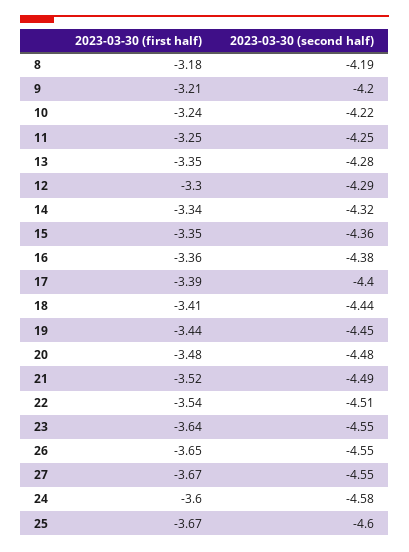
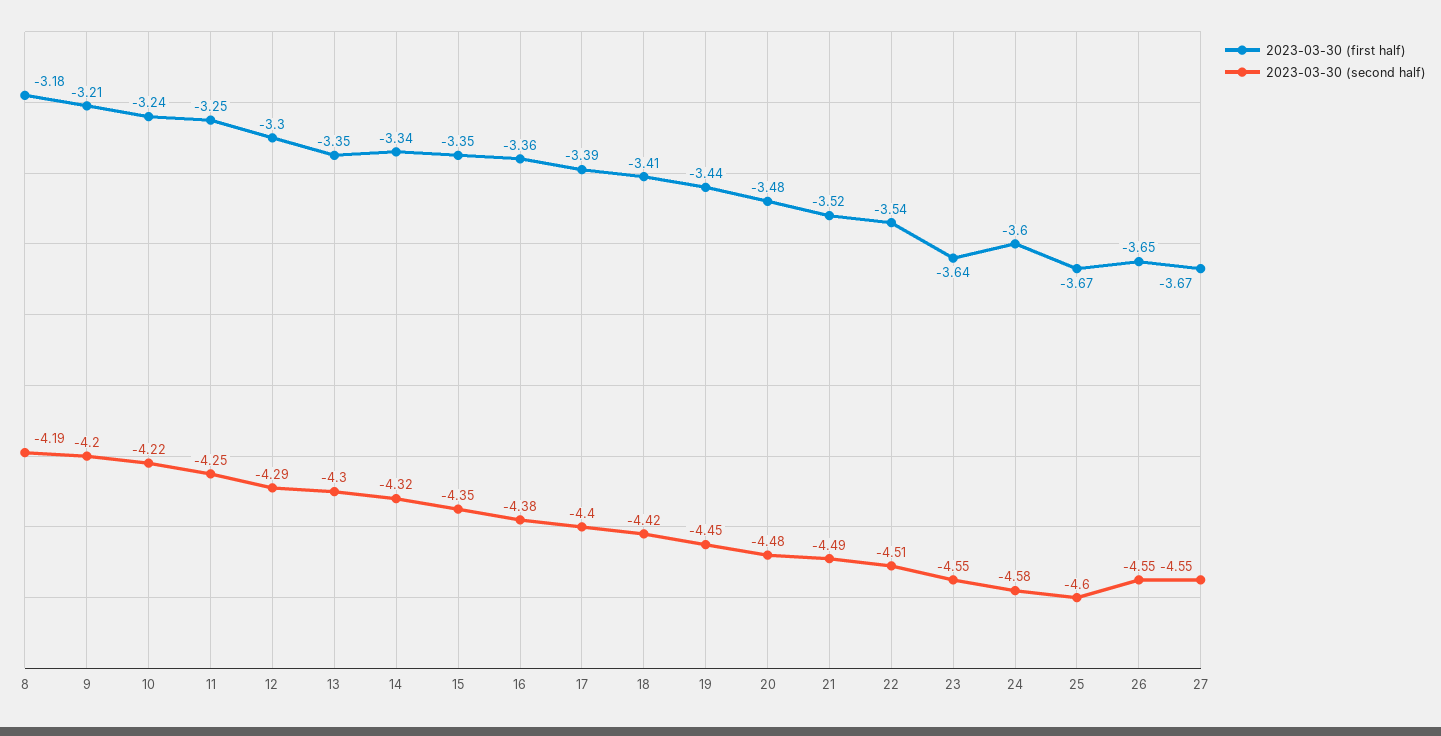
  {
    "2023-03-30 (first half)": {
      "8": -3.18,
      "9": -3.21,
      "10": -3.24,
      "11": -3.25,
      "13": -3.35,
      "12": -3.3,
      "14": -3.34,
      "15": -3.35,
      "16": -3.36,
      "17": -3.39,
      "18": -3.41,
      "19": -3.44,
      "20": -3.48,
      "21": -3.52,
      "22": -3.54,
      "23": -3.64,
      "26": -3.65,
      "27": -3.67,
      "24": -3.6,
      "25": -3.67
    },
    "2023-03-30 (second half)": {
      "8": -4.19,
      "9": -4.2,
      "10": -4.22,
      "11": -4.25,
-     "13": -4.28,
+     "13": -4.3,
      "12": -4.29,
      "14": -4.32,
-     "15": -4.36,
+     "15": -4.35,
      "16": -4.38,
      "17": -4.4,
-     "18": -4.44,
+     "18": -4.42,
      "19": -4.45,
      "20": -4.48,
      "21": -4.49,
      "22": -4.51,
      "23": -4.55,
      "26": -4.55,
      "27": -4.55,
      "24": -4.58,
      "25": -4.6
    }
  }

